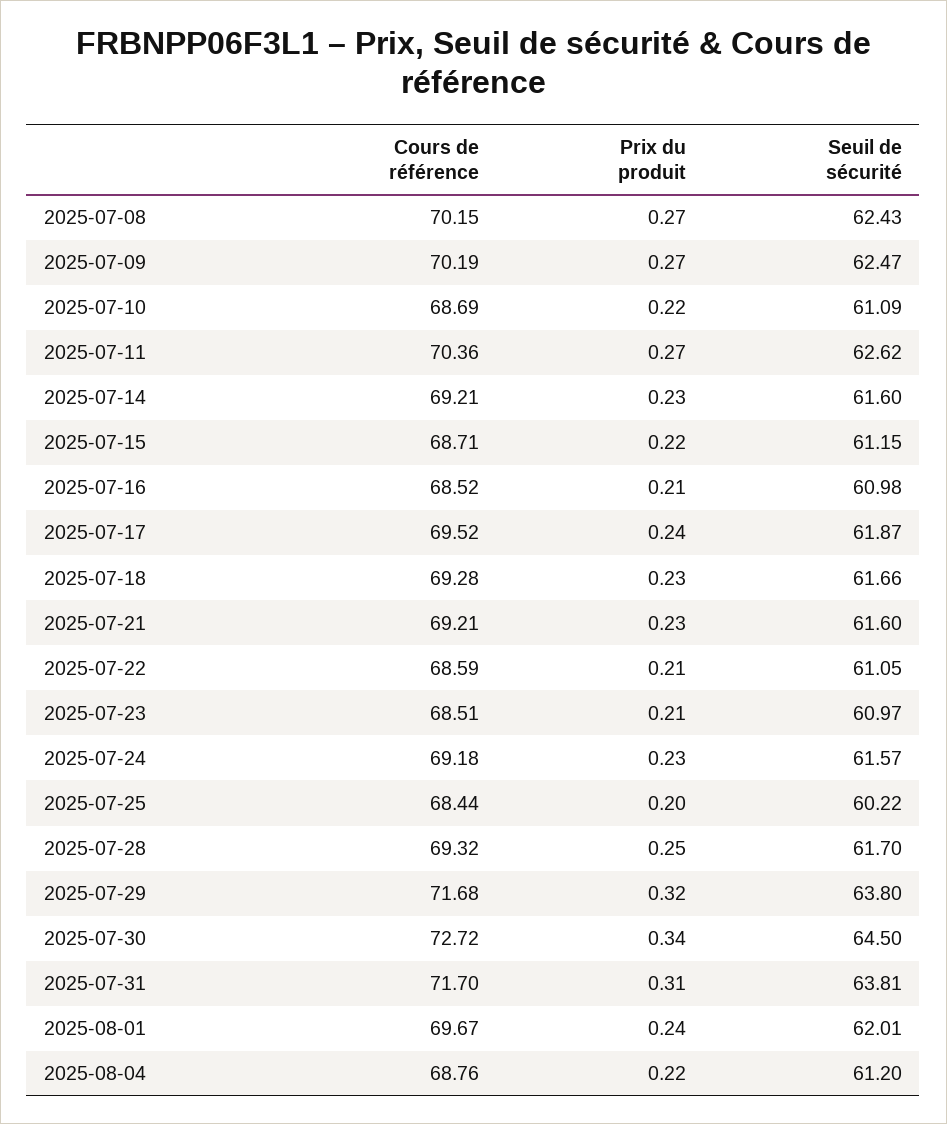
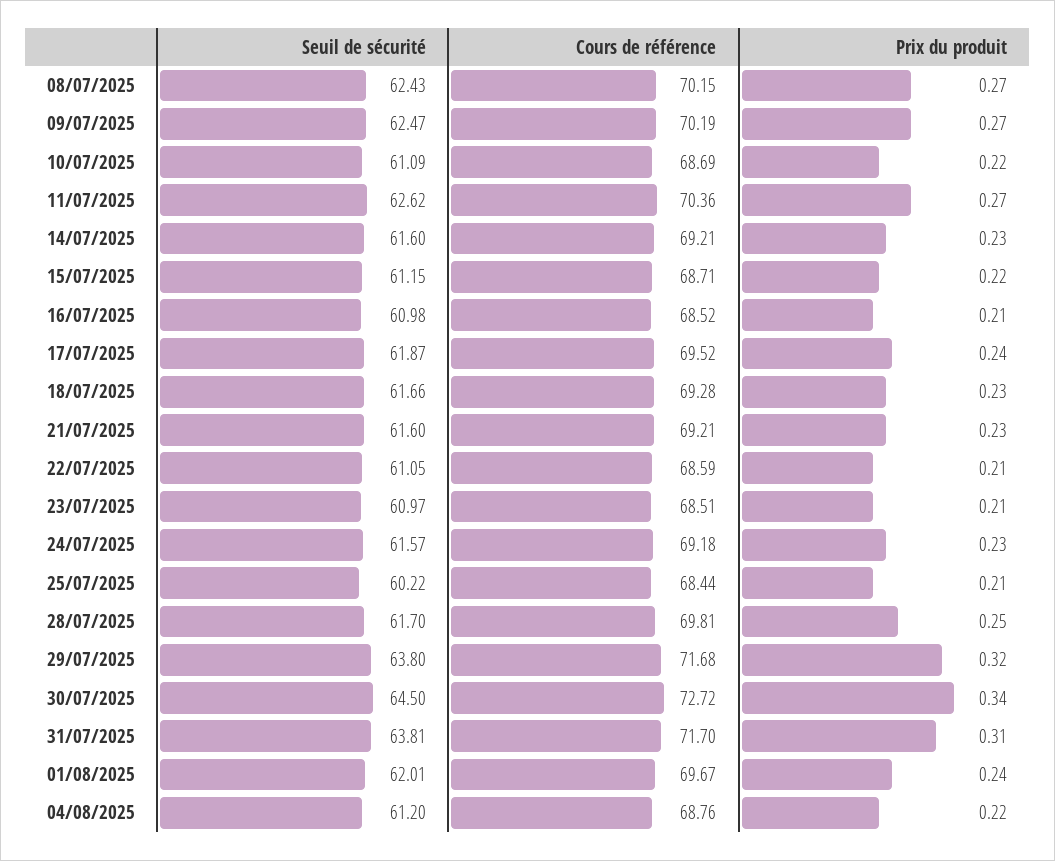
  {
    "Cours de référence": {
      "2025-07-08": 70.15,
      "2025-07-09": 70.19,
      "2025-07-10": 68.69,
      "2025-07-11": 70.36,
      "2025-07-14": 69.21,
      "2025-07-15": 68.71,
      "2025-07-16": 68.52,
      "2025-07-17": 69.52,
      "2025-07-18": 69.28,
      "2025-07-21": 69.21,
      "2025-07-22": 68.59,
      "2025-07-23": 68.51,
      "2025-07-24": 69.18,
      "2025-07-25": 68.44,
-     "2025-07-28": 69.32,
+     "2025-07-28": 69.81,
      "2025-07-29": 71.68,
      "2025-07-30": 72.72,
      "2025-07-31": 71.7,
      "2025-08-01": 69.67,
      "2025-08-04": 68.76
    },
    "Prix du produit": {
      "2025-07-08": 0.27,
      "2025-07-09": 0.27,
      "2025-07-10": 0.22,
      "2025-07-11": 0.27,
      "2025-07-14": 0.23,
      "2025-07-15": 0.22,
      "2025-07-16": 0.21,
      "2025-07-17": 0.24,
      "2025-07-18": 0.23,
      "2025-07-21": 0.23,
      "2025-07-22": 0.21,
      "2025-07-23": 0.21,
      "2025-07-24": 0.23,
-     "2025-07-25": 0.2,
+     "2025-07-25": 0.21,
      "2025-07-28": 0.25,
      "2025-07-29": 0.32,
      "2025-07-30": 0.34,
      "2025-07-31": 0.31,
      "2025-08-01": 0.24,
      "2025-08-04": 0.22
    },
    "Seuil de sécurité": {
      "2025-07-08": 62.43,
      "2025-07-09": 62.47,
      "2025-07-10": 61.09,
      "2025-07-11": 62.62,
      "2025-07-14": 61.6,
      "2025-07-15": 61.15,
      "2025-07-16": 60.98,
      "2025-07-17": 61.87,
      "2025-07-18": 61.66,
      "2025-07-21": 61.6,
      "2025-07-22": 61.05,
      "2025-07-23": 60.97,
      "2025-07-24": 61.57,
      "2025-07-25": 60.22,
      "2025-07-28": 61.7,
      "2025-07-29": 63.8,
      "2025-07-30": 64.5,
      "2025-07-31": 63.81,
      "2025-08-01": 62.01,
      "2025-08-04": 61.2
    }
  }

